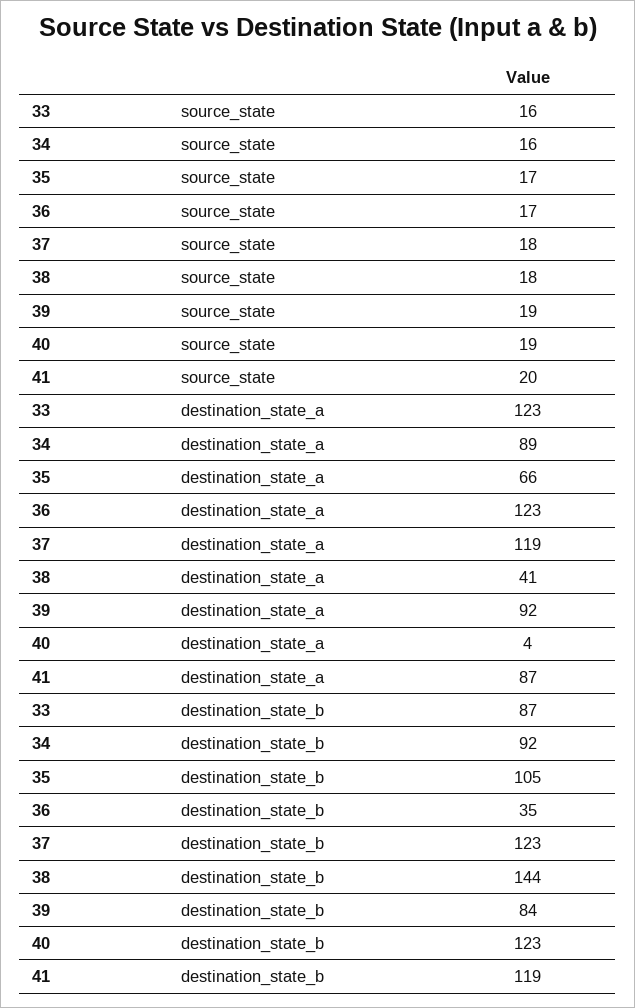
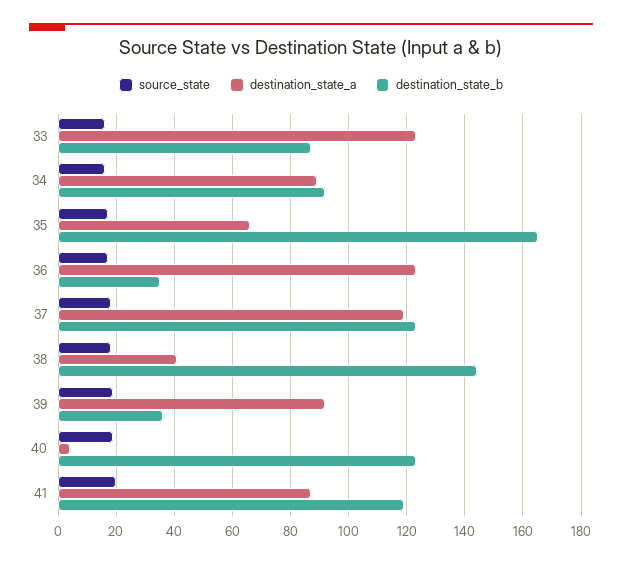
  {
    "source_state": {
      "33": 16,
      "34": 16,
      "35": 17,
      "36": 17,
      "37": 18,
      "38": 18,
      "39": 19,
      "40": 19,
      "41": 20
    },
    "destination_state_a": {
      "33": 123,
      "34": 89,
      "35": 66,
      "36": 123,
      "37": 119,
      "38": 41,
      "39": 92,
      "40": 4,
      "41": 87
    },
    "destination_state_b": {
      "33": 87,
      "34": 92,
-     "35": 105,
+     "35": 165,
      "36": 35,
      "37": 123,
      "38": 144,
-     "39": 84,
+     "39": 35,
      "40": 123,
      "41": 119
    }
  }

